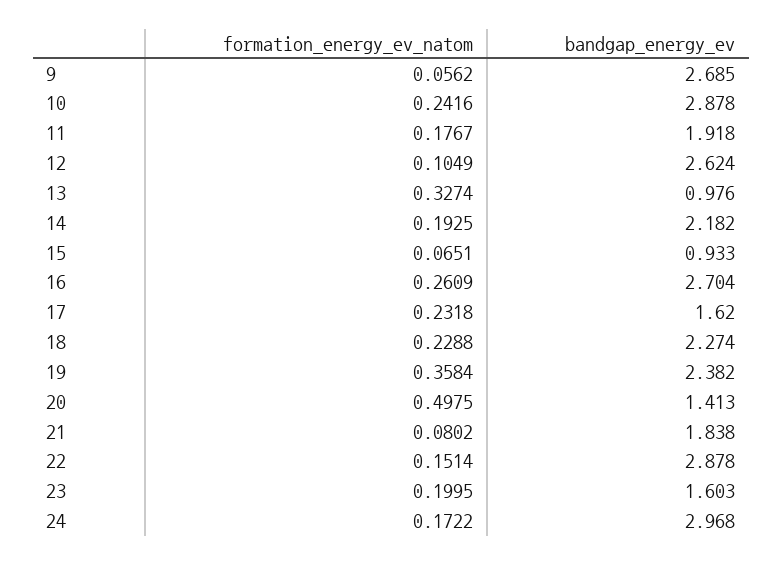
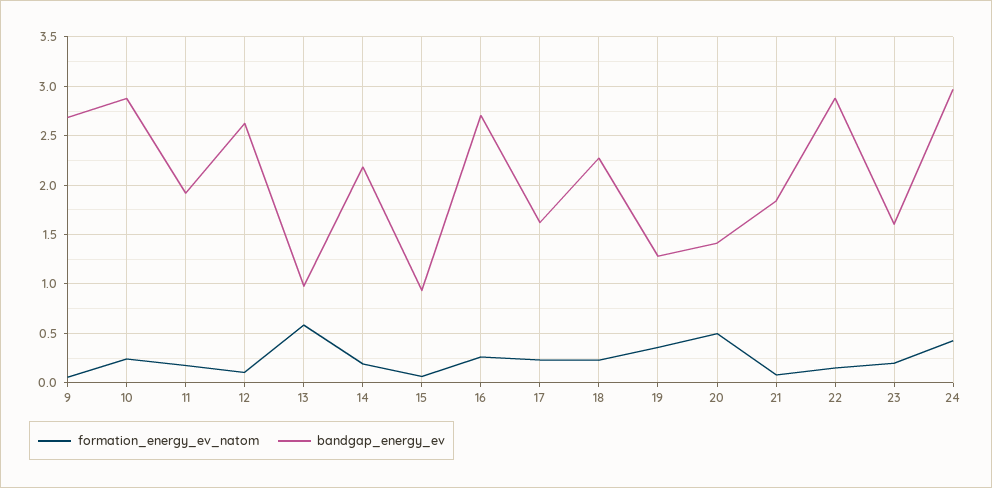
  {
    "formation_energy_ev_natom": {
      "9": 0.0562,
      "10": 0.2416,
      "11": 0.1767,
      "12": 0.1049,
-     "13": 0.3274,
+     "13": 0.6,
      "14": 0.1925,
      "15": 0.0651,
      "16": 0.2609,
      "17": 0.2318,
      "18": 0.2288,
      "19": 0.3584,
      "20": 0.4975,
      "21": 0.0802,
      "22": 0.1514,
      "23": 0.1995,
-     "24": 0.1722
+     "24": 0.4
    },
    "bandgap_energy_ev": {
      "9": 2.685,
      "10": 2.878,
      "11": 1.918,
      "12": 2.624,
      "13": 0.976,
      "14": 2.182,
      "15": 0.933,
      "16": 2.704,
      "17": 1.62,
      "18": 2.274,
-     "19": 2.382,
+     "19": 1.3,
      "20": 1.413,
      "21": 1.838,
      "22": 2.878,
      "23": 1.603,
      "24": 2.968
    }
  }

